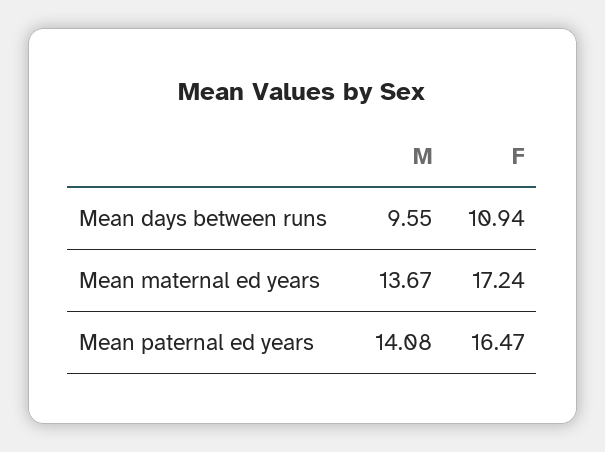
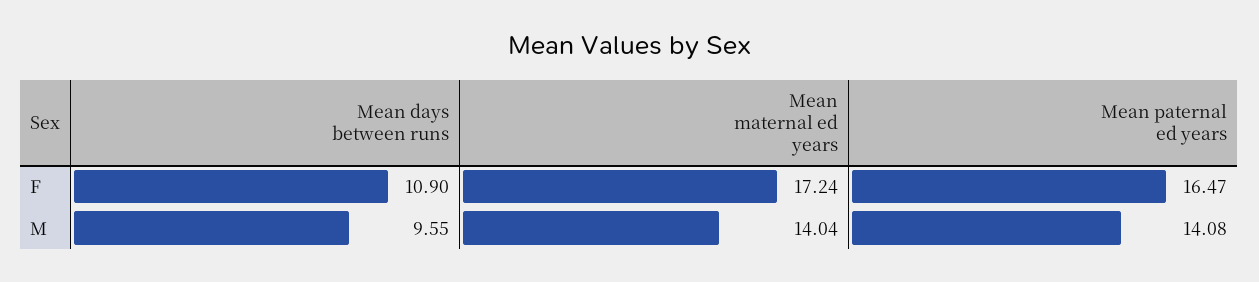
  {
    "M": {
      "Mean days between runs": 9.55,
-     "Mean maternal ed years": 13.67,
+     "Mean maternal ed years": 14.04,
      "Mean paternal ed years": 14.08
    },
    "F": {
-     "Mean days between runs": 10.94,
+     "Mean days between runs": 10.9,
      "Mean maternal ed years": 17.24,
      "Mean paternal ed years": 16.47
    }
  }

